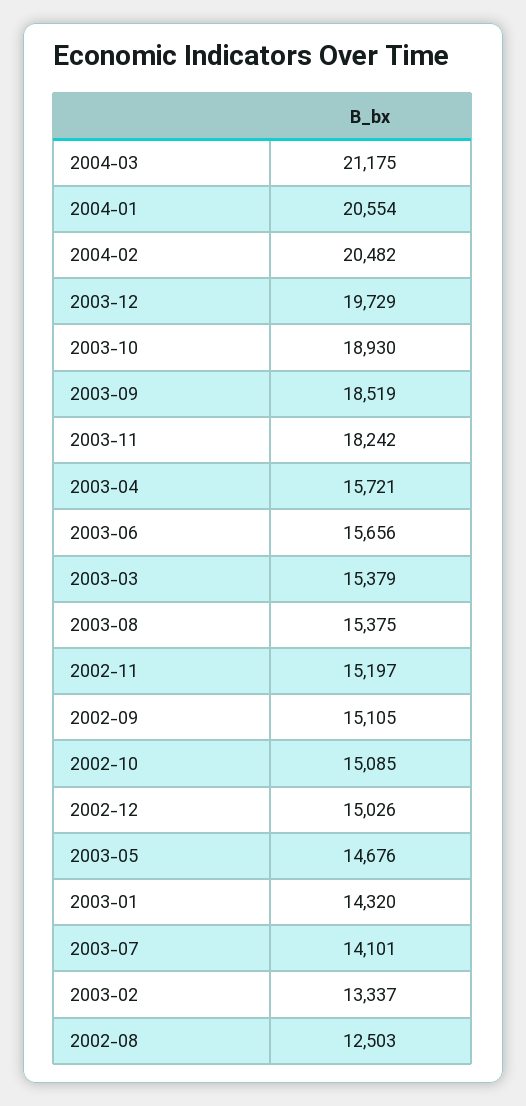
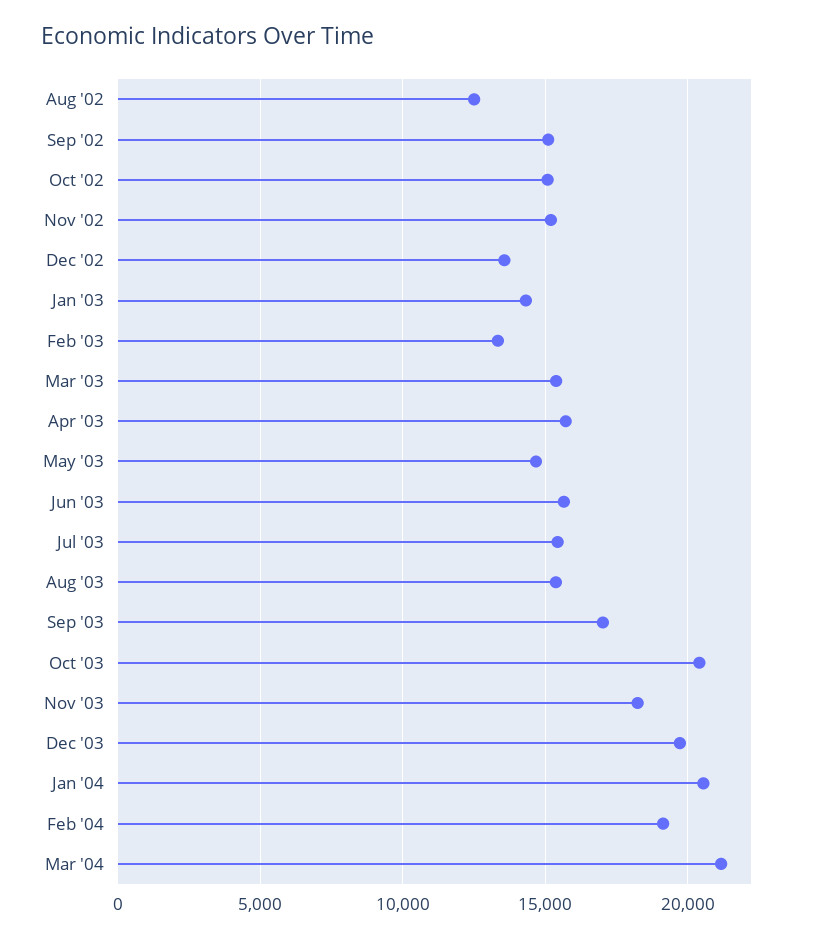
  {
    "2004-03": 21175,
    "2004-01": 20554,
-   "2004-02": 20482,
+   "2004-02": 19000,
    "2003-12": 19729,
-   "2003-10": 18930,
+   "2003-10": 20500,
-   "2003-09": 18519,
+   "2003-09": 17000,
    "2003-11": 18242,
    "2003-04": 15721,
    "2003-06": 15656,
    "2003-03": 15379,
    "2003-08": 15375,
    "2002-11": 15197,
    "2002-09": 15105,
    "2002-10": 15085,
-   "2002-12": 15026,
+   "2002-12": 13500,
    "2003-05": 14676,
    "2003-01": 14320,
-   "2003-07": 14101,
+   "2003-07": 15500,
    "2003-02": 13337,
    "2002-08": 12503
  }

